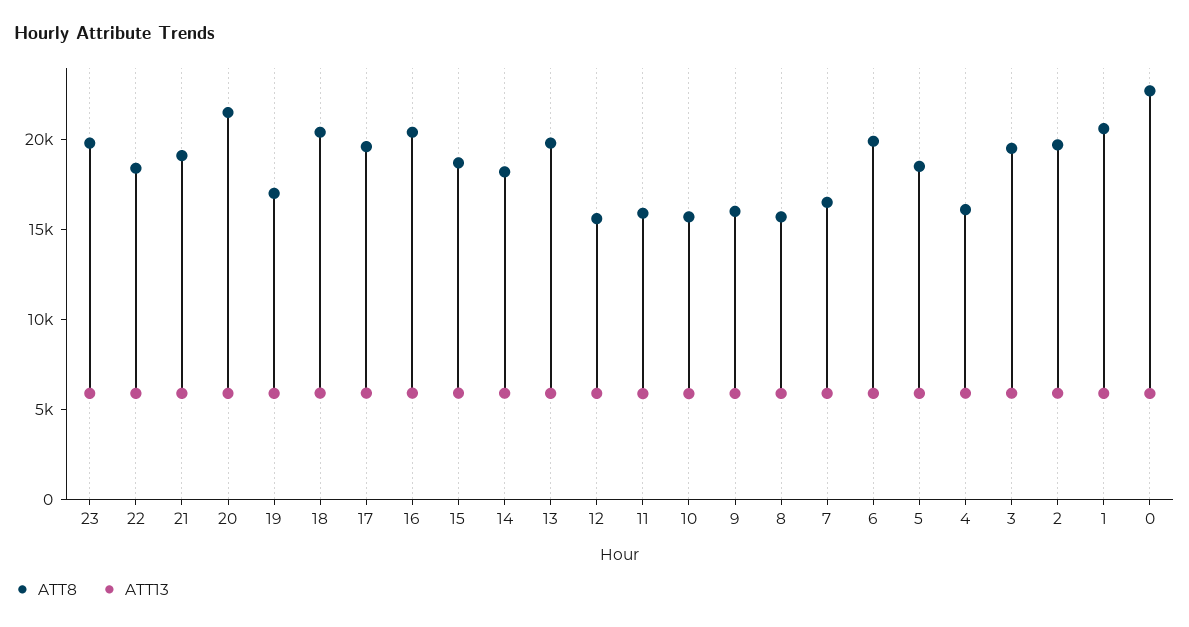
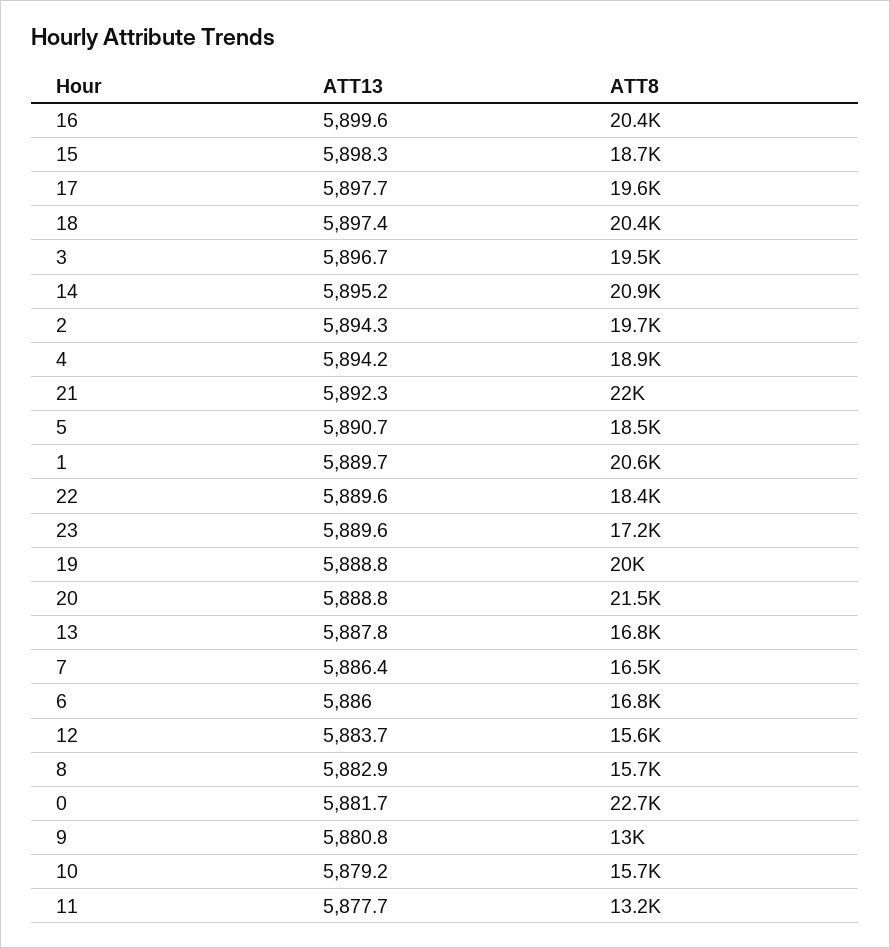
  {
    "ATT8": {
-     "23": 20000,
+     "23": 17200,
      "22": 18400,
-     "21": 19000,
+     "21": 22000,
      "20": 21500,
-     "19": 17000,
+     "19": 20000,
      "18": 20400,
      "17": 19600,
      "16": 20400,
      "15": 18700,
-     "14": 18000,
+     "14": 20900,
-     "13": 20000,
+     "13": 16800,
      "12": 15600,
-     "11": 16000,
+     "11": 13200,
      "10": 15700,
-     "9": 16000,
+     "9": 13000,
      "8": 15700,
      "7": 16500,
-     "6": 20000,
+     "6": 16800,
      "5": 18500,
-     "4": 16000,
+     "4": 18900,
      "3": 19500,
      "2": 19700,
      "1": 20600,
      "0": 22700
    },
    "ATT13": {
      "23": 5889.6,
      "22": 5889.6,
      "21": 5892.3,
      "20": 5888.8,
      "19": 5888.8,
      "18": 5897.4,
      "17": 5897.7,
      "16": 5899.6,
      "15": 5898.3,
      "14": 5895.2,
      "13": 5887.8,
      "12": 5883.7,
      "11": 5877.7,
      "10": 5879.2,
      "9": 5880.8,
      "8": 5882.9,
      "7": 5886.4,
      "6": 5886,
      "5": 5890.7,
      "4": 5894.2,
      "3": 5896.7,
      "2": 5894.3,
      "1": 5889.7,
      "0": 5881.7
    }
  }

